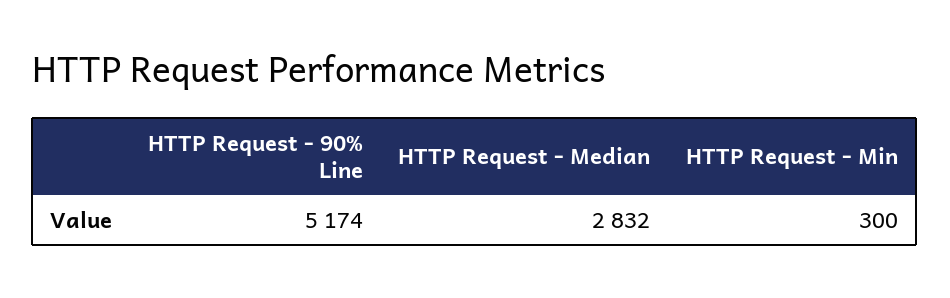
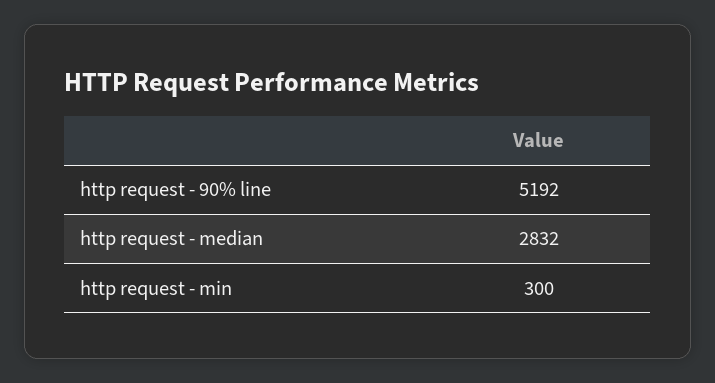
  {
-   "HTTP Request - 90% Line": 5174,
+   "HTTP Request - 90% Line": 5192,
    "HTTP Request - Median": 2832,
    "HTTP Request - Min": 300
  }

